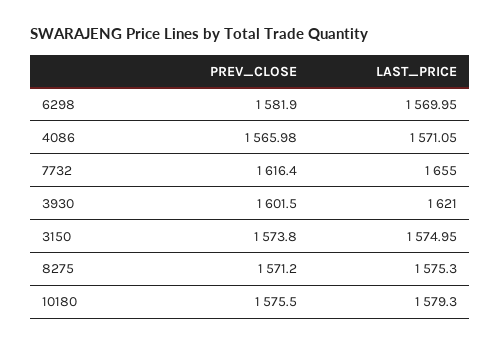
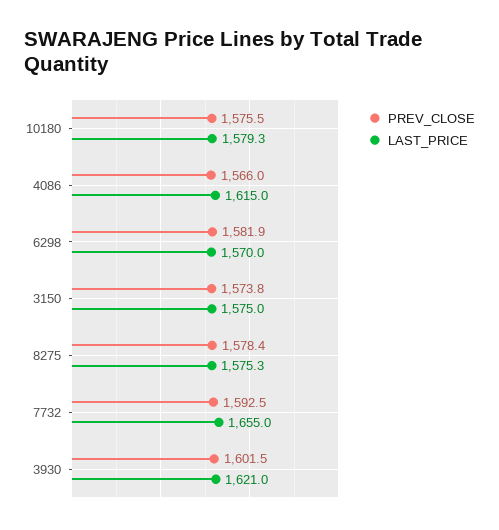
  {
    "PREV_CLOSE": {
      "6298": 1581.9,
      "4086": 1565.98,
-     "7732": 1616.4,
+     "7732": 1592.5,
      "3930": 1601.5,
      "3150": 1573.8,
-     "8275": 1571.2,
+     "8275": 1578.4,
      "10180": 1575.5
    },
    "LAST_PRICE": {
      "6298": 1569.95,
-     "4086": 1571.05,
+     "4086": 1615,
      "7732": 1655,
      "3930": 1621,
      "3150": 1574.95,
      "8275": 1575.3,
      "10180": 1579.3
    }
  }

